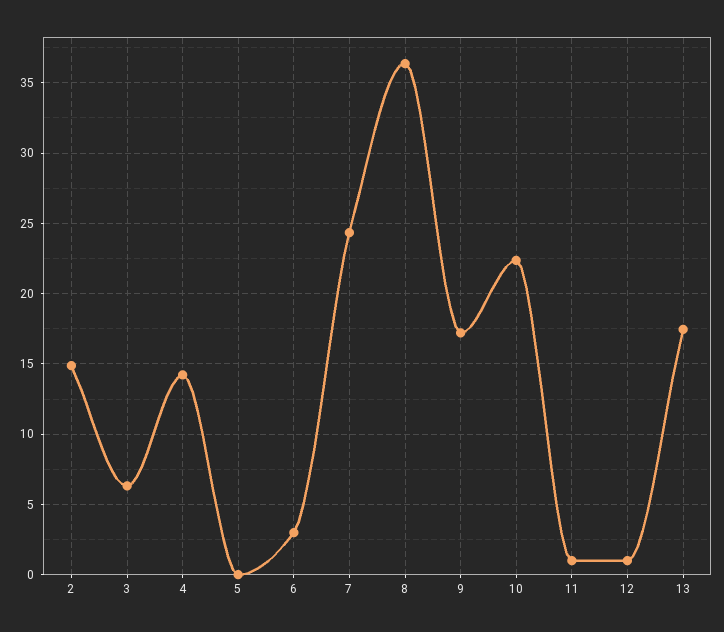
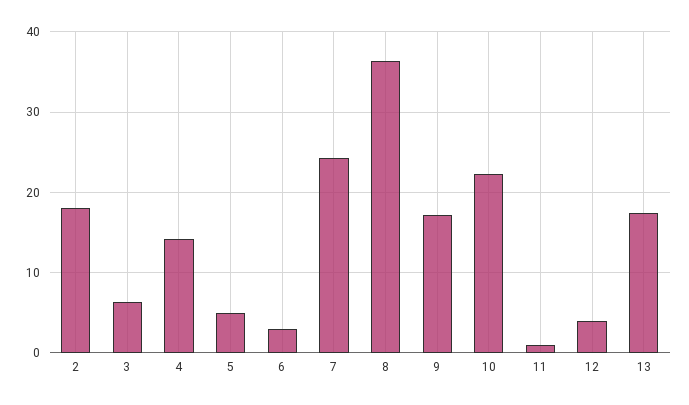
  {
-   "2": 15,
+   "2": 18,
    "3": 6.5,
    "4": 14,
-   "5": 0,
+   "5": 5,
    "6": 3,
    "7": 24.5,
    "8": 36.5,
    "9": 17,
    "10": 22.5,
    "11": 1,
-   "12": 1,
+   "12": 4,
    "13": 17.5
  }

